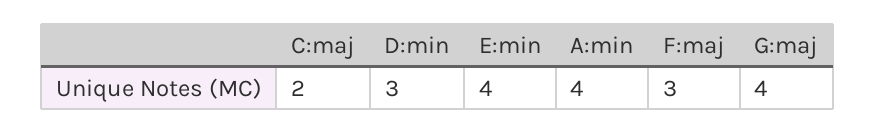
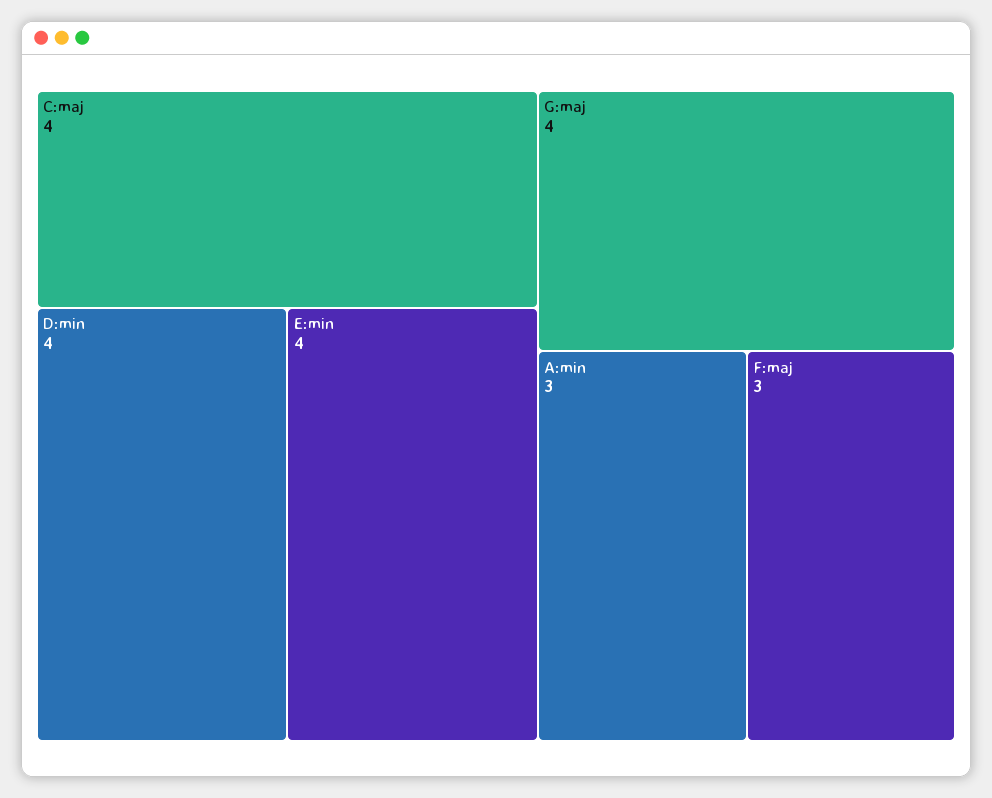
  {
-   "C:maj": 2,
+   "C:maj": 4,
-   "D:min": 3,
+   "D:min": 4,
    "E:min": 4,
-   "A:min": 4,
+   "A:min": 3,
    "F:maj": 3,
    "G:maj": 4
  }

